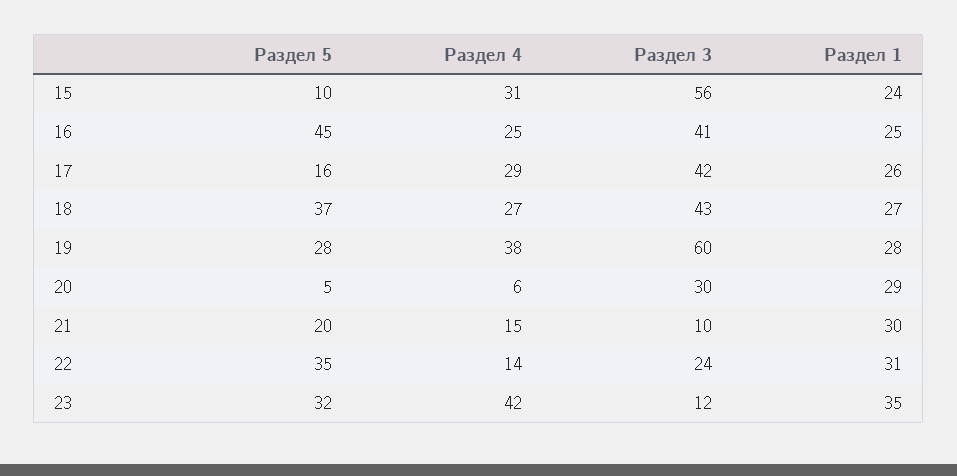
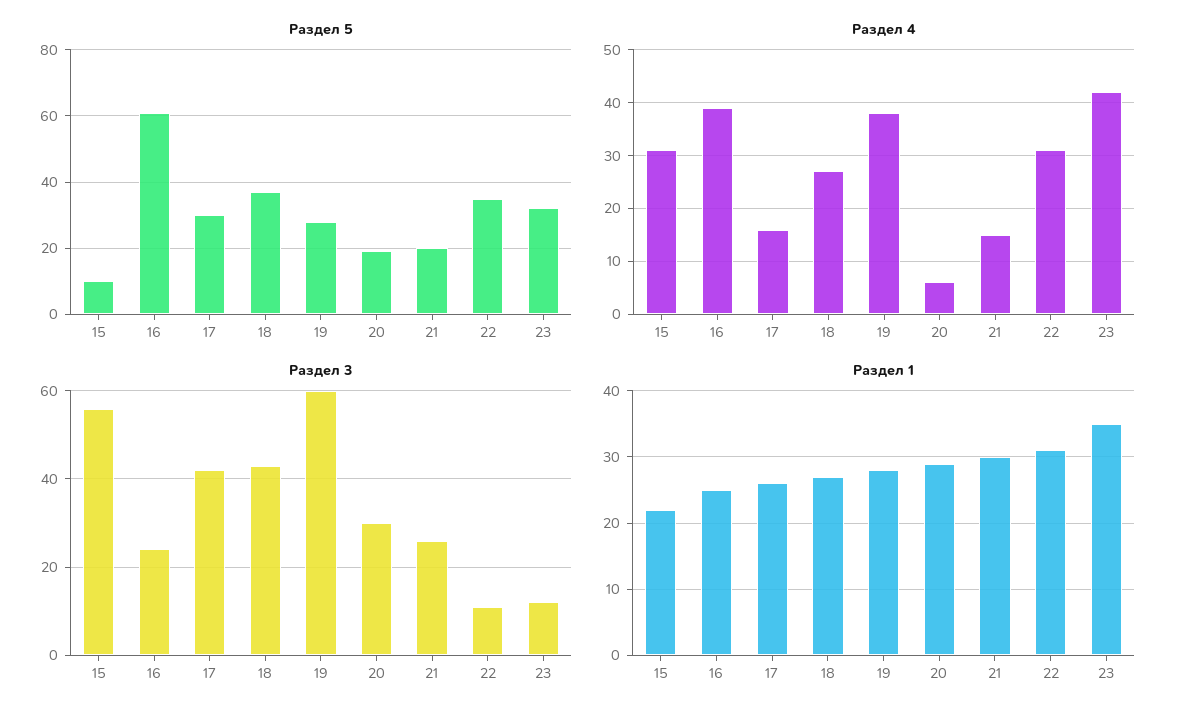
  {
    "Раздел 5": {
      "15": 10,
-     "16": 45,
+     "16": 60,
-     "17": 16,
+     "17": 30,
      "18": 37,
      "19": 28,
-     "20": 5,
+     "20": 20,
      "21": 20,
      "22": 35,
      "23": 32
    },
    "Раздел 4": {
      "15": 31,
-     "16": 25,
+     "16": 40,
-     "17": 29,
+     "17": 15,
      "18": 27,
      "19": 38,
      "20": 6,
      "21": 15,
-     "22": 14,
+     "22": 30,
      "23": 42
    },
    "Раздел 3": {
      "15": 56,
-     "16": 41,
+     "16": 25,
      "17": 42,
      "18": 43,
      "19": 60,
      "20": 30,
-     "21": 10,
+     "21": 25,
-     "22": 24,
+     "22": 10,
      "23": 12
    },
    "Раздел 1": {
-     "15": 24,
+     "15": 22,
      "16": 25,
      "17": 26,
      "18": 27,
      "19": 28,
      "20": 29,
      "21": 30,
      "22": 31,
      "23": 35
    }
  }

